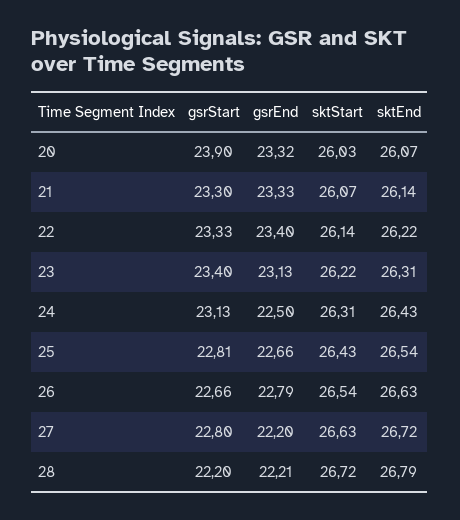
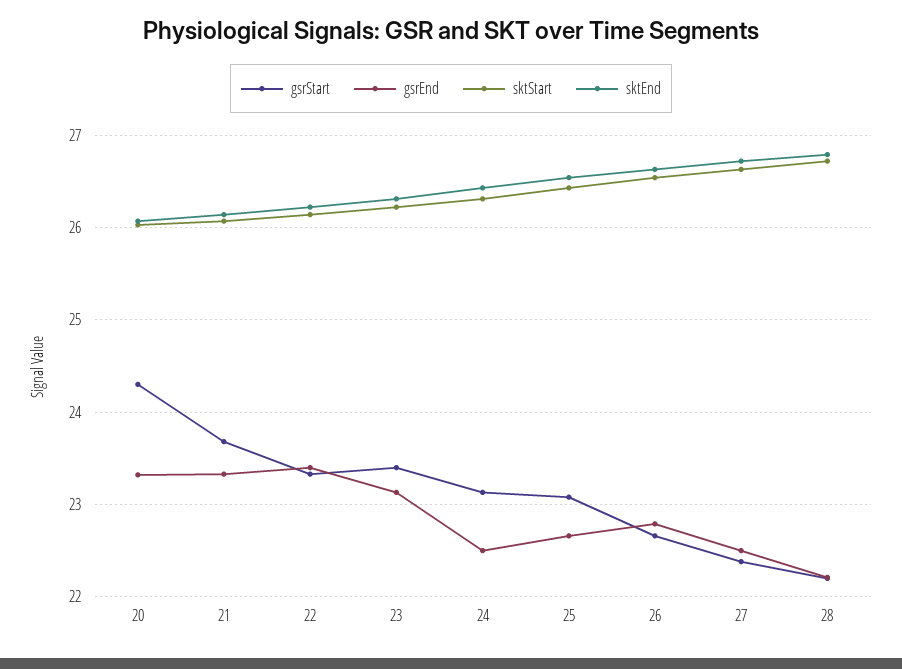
  {
    "gsrStart": {
-     "20": 23.9,
+     "20": 24.3,
-     "21": 23.3,
+     "21": 23.7,
      "22": 23.33,
      "23": 23.4,
      "24": 23.13,
-     "25": 22.81,
+     "25": 23.1,
      "26": 22.66,
-     "27": 22.8,
+     "27": 22.4,
      "28": 22.2
    },
    "gsrEnd": {
      "20": 23.32,
      "21": 23.33,
      "22": 23.4,
      "23": 23.13,
      "24": 22.5,
      "25": 22.66,
      "26": 22.79,
-     "27": 22.2,
+     "27": 22.5,
      "28": 22.21
    },
    "sktStart": {
      "20": 26.03,
      "21": 26.07,
      "22": 26.14,
      "23": 26.22,
      "24": 26.31,
      "25": 26.43,
      "26": 26.54,
      "27": 26.63,
      "28": 26.72
    },
    "sktEnd": {
      "20": 26.07,
      "21": 26.14,
      "22": 26.22,
      "23": 26.31,
      "24": 26.43,
      "25": 26.54,
      "26": 26.63,
      "27": 26.72,
      "28": 26.79
    }
  }

